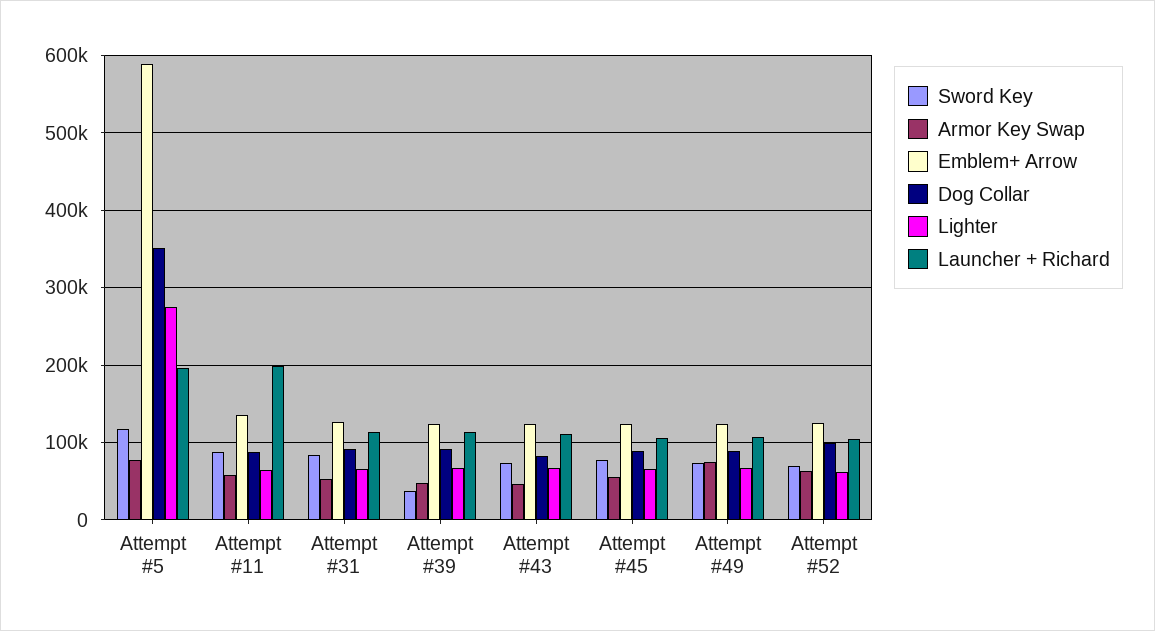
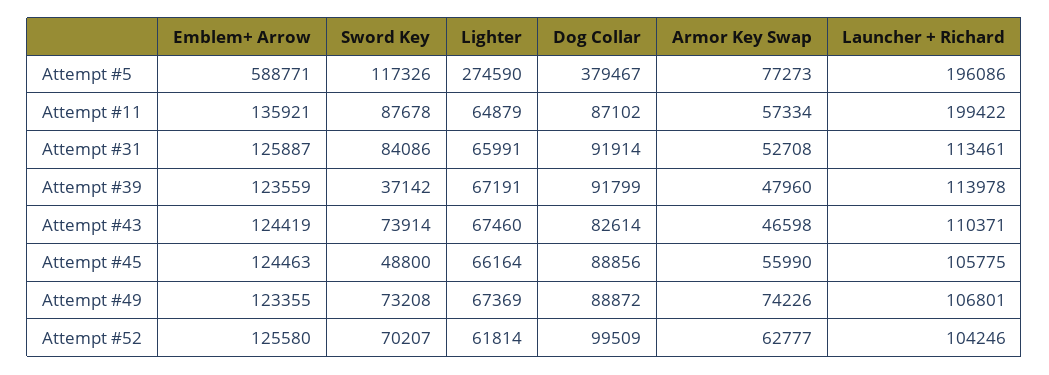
  {
    "Sword Key": {
      "Attempt #5": 117326,
      "Attempt #11": 87678,
      "Attempt #31": 84086,
      "Attempt #39": 37142,
      "Attempt #43": 73914,
-     "Attempt #45": 80000,
+     "Attempt #45": 48800,
      "Attempt #49": 73208,
      "Attempt #52": 70207
    },
    "Armor Key Swap": {
      "Attempt #5": 77273,
      "Attempt #11": 57334,
      "Attempt #31": 52708,
      "Attempt #39": 47960,
      "Attempt #43": 46598,
      "Attempt #45": 55990,
      "Attempt #49": 74226,
      "Attempt #52": 62777
    },
    "Emblem+ Arrow": {
      "Attempt #5": 588771,
      "Attempt #11": 135921,
      "Attempt #31": 125887,
      "Attempt #39": 123559,
      "Attempt #43": 124419,
      "Attempt #45": 124463,
      "Attempt #49": 123355,
      "Attempt #52": 125580
    },
    "Dog Collar": {
-     "Attempt #5": 350000,
+     "Attempt #5": 379467,
      "Attempt #11": 87102,
      "Attempt #31": 91914,
      "Attempt #39": 91799,
      "Attempt #43": 82614,
      "Attempt #45": 88856,
      "Attempt #49": 88872,
      "Attempt #52": 99509
    },
    "Lighter": {
      "Attempt #5": 274590,
      "Attempt #11": 64879,
      "Attempt #31": 65991,
      "Attempt #39": 67191,
      "Attempt #43": 67460,
      "Attempt #45": 66164,
      "Attempt #49": 67369,
      "Attempt #52": 61814
    },
    "Launcher + Richard": {
      "Attempt #5": 196086,
      "Attempt #11": 199422,
      "Attempt #31": 113461,
      "Attempt #39": 113978,
      "Attempt #43": 110371,
      "Attempt #45": 105775,
      "Attempt #49": 106801,
      "Attempt #52": 104246
    }
  }

